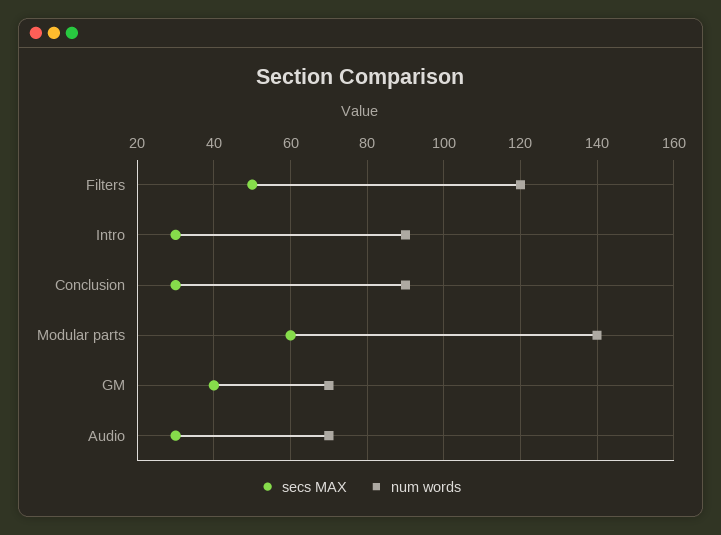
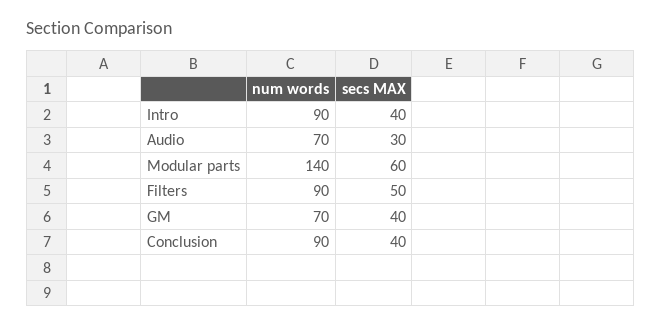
  {
    "secs MAX": {
      "Filters": 50,
-     "Intro": 30,
+     "Intro": 40,
-     "Conclusion": 30,
+     "Conclusion": 40,
      "Modular parts": 60,
      "GM": 40,
      "Audio": 30
    },
    "num words": {
-     "Filters": 120,
+     "Filters": 90,
      "Intro": 90,
      "Conclusion": 90,
      "Modular parts": 140,
      "GM": 70,
      "Audio": 70
    }
  }

